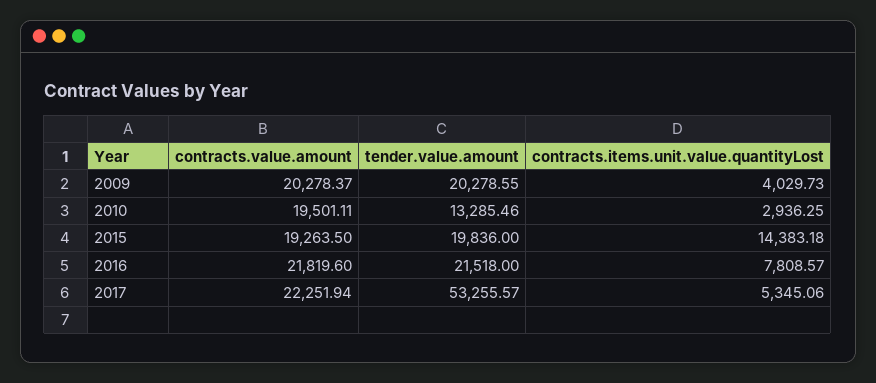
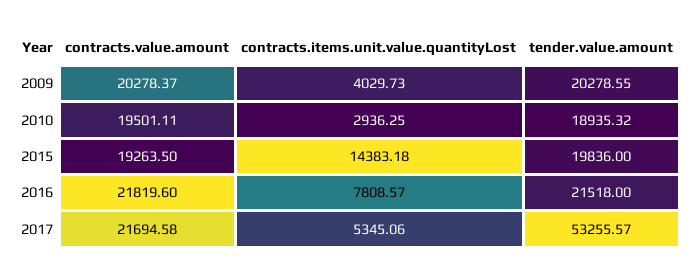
  {
    "contracts.value.amount": {
      "2009": 20278.37,
      "2010": 19501.11,
      "2015": 19263.5,
      "2016": 21819.6,
-     "2017": 22251.94
+     "2017": 21694.58
    },
    "tender.value.amount": {
      "2009": 20278.55,
-     "2010": 13285.46,
+     "2010": 18935.32,
      "2015": 19836,
      "2016": 21518,
      "2017": 53255.57
    },
    "contracts.items.unit.value.quantityLost": {
      "2009": 4029.73,
      "2010": 2936.25,
      "2015": 14383.18,
      "2016": 7808.57,
      "2017": 5345.06
    }
  }

